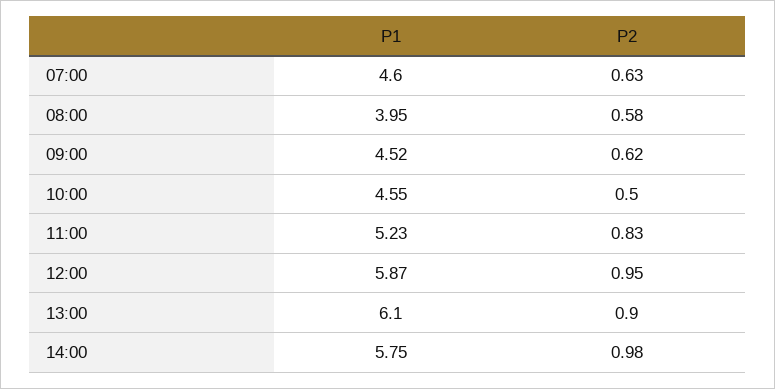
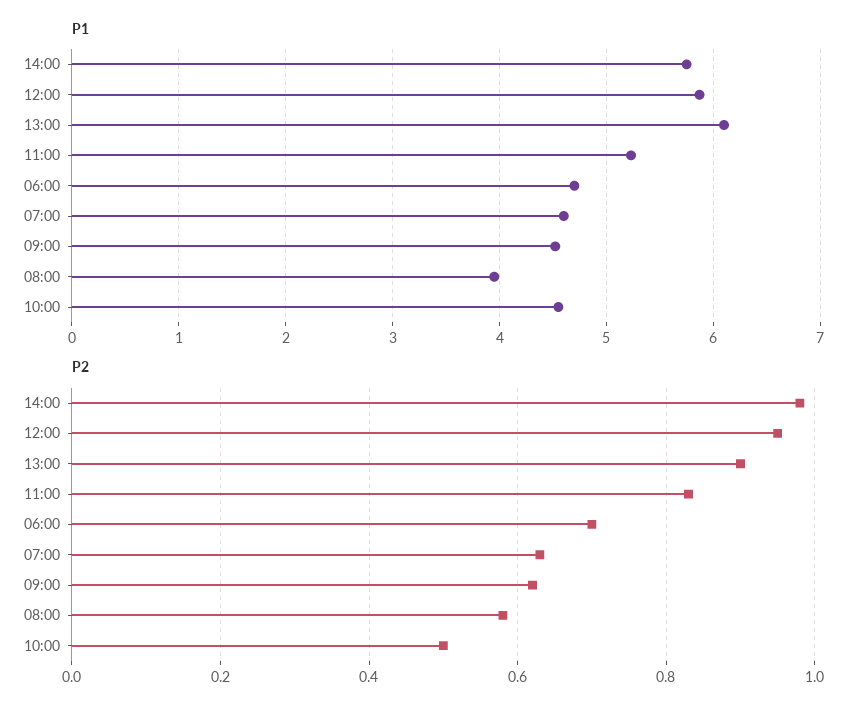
  {
    "P1": {
      "07:00": 4.6,
      "08:00": 3.95,
      "09:00": 4.52,
      "10:00": 4.55,
      "11:00": 5.23,
      "12:00": 5.87,
      "13:00": 6.1,
-     "14:00": 5.75
+     "14:00": 5.75,
+     "06:00": 4.7
    },
    "P2": {
      "07:00": 0.63,
      "08:00": 0.58,
      "09:00": 0.62,
      "10:00": 0.5,
      "11:00": 0.83,
      "12:00": 0.95,
      "13:00": 0.9,
-     "14:00": 0.98
+     "14:00": 0.98,
+     "06:00": 0.7
    }
  }

